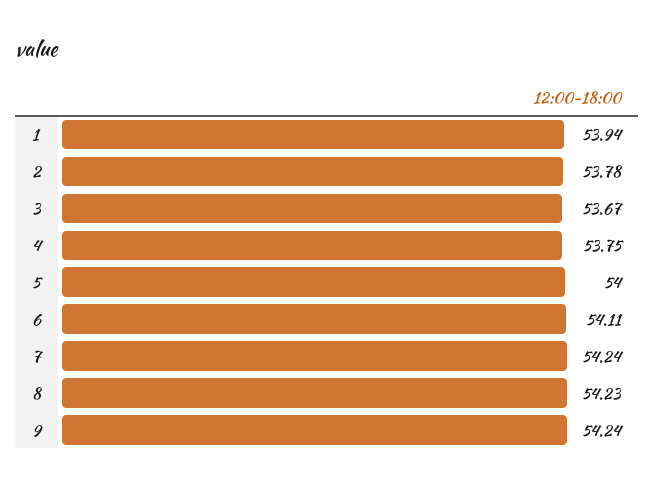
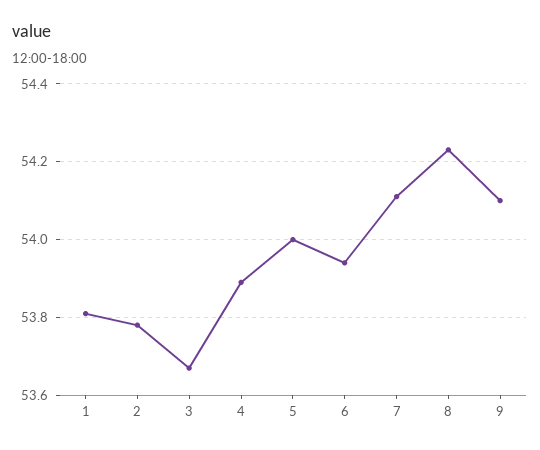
  {
-   "1": 53.94,
+   "1": 53.8,
    "2": 53.78,
    "3": 53.67,
-   "4": 53.75,
+   "4": 53.9,
    "5": 54,
-   "6": 54.11,
+   "6": 53.95,
-   "7": 54.24,
+   "7": 54.1,
    "8": 54.23,
-   "9": 54.24
+   "9": 54.1
  }

